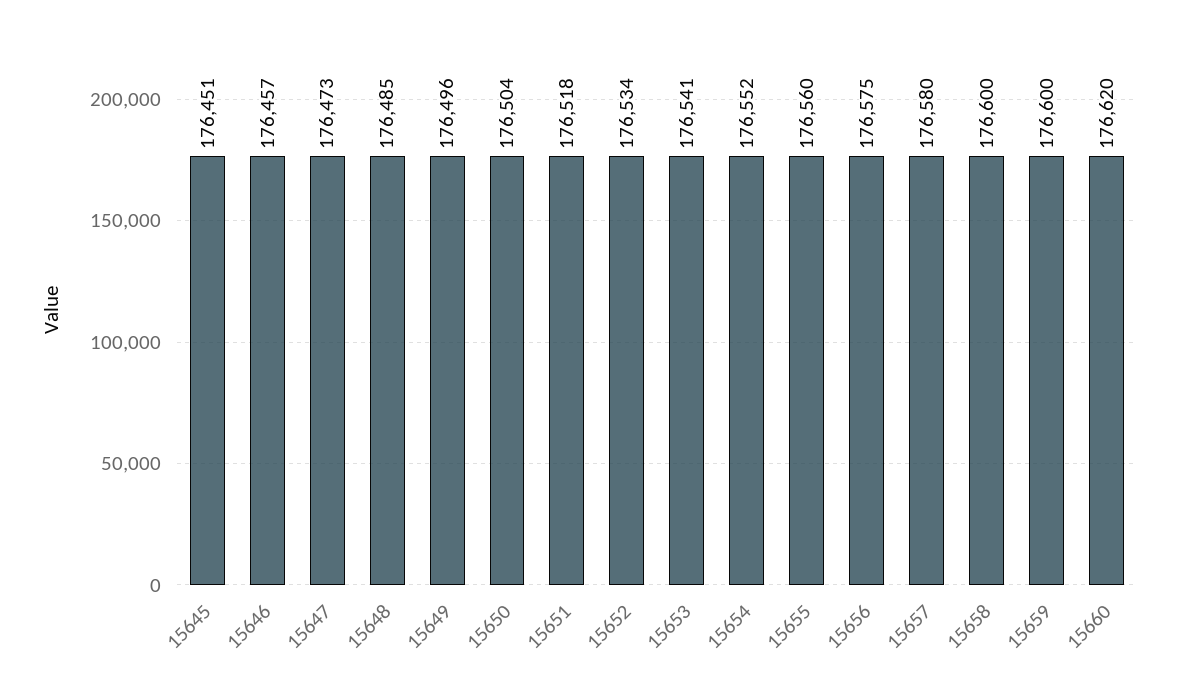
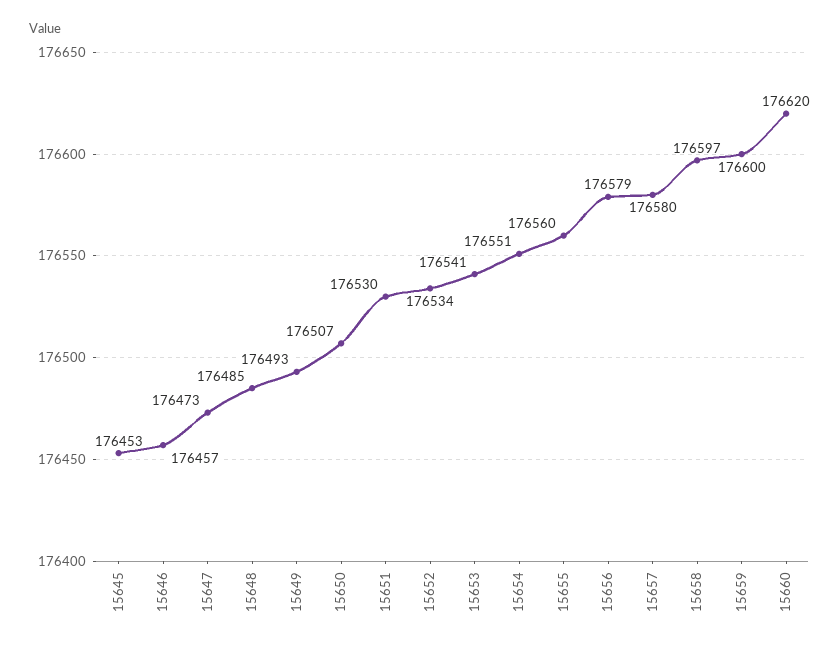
  {
-   "15645": 176451,
+   "15645": 176453,
    "15646": 176457,
    "15647": 176473,
    "15648": 176485,
-   "15649": 176496,
+   "15649": 176493,
-   "15650": 176504,
+   "15650": 176507,
-   "15651": 176518,
+   "15651": 176530,
    "15652": 176534,
    "15653": 176541,
-   "15654": 176552,
+   "15654": 176551,
    "15655": 176560,
-   "15656": 176575,
+   "15656": 176579,
    "15657": 176580,
-   "15658": 176600,
+   "15658": 176597,
    "15659": 176600,
    "15660": 176620
  }

